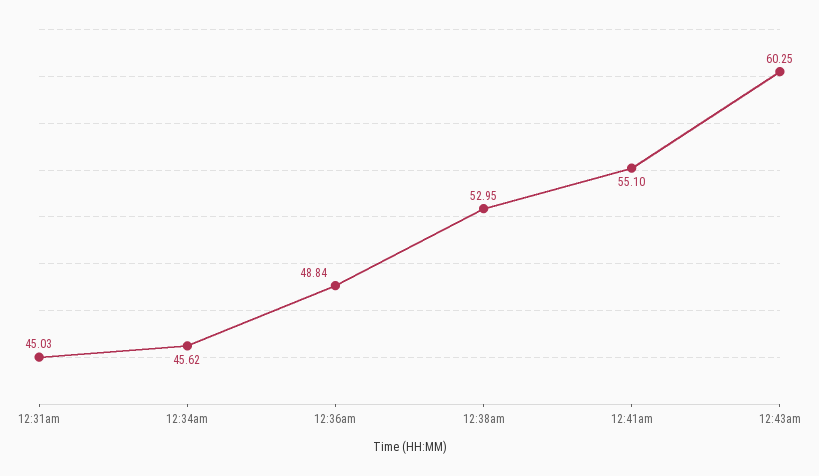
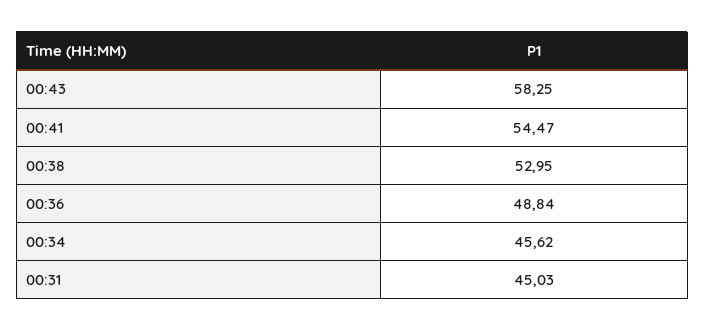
  {
    "12:31am": 45.03,
    "12:34am": 45.62,
    "12:36am": 48.84,
    "12:38am": 52.95,
-   "12:41am": 55.1,
+   "12:41am": 54.47,
-   "12:43am": 60.25
+   "12:43am": 58.25
  }

